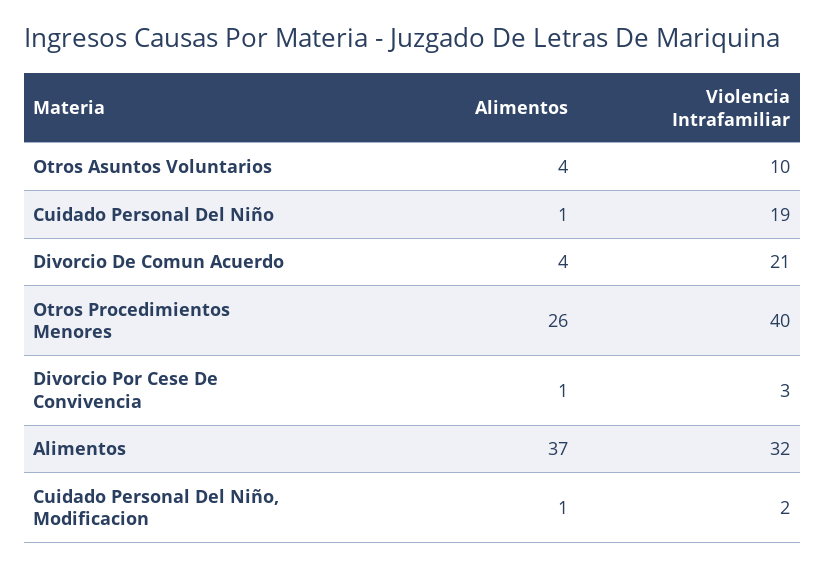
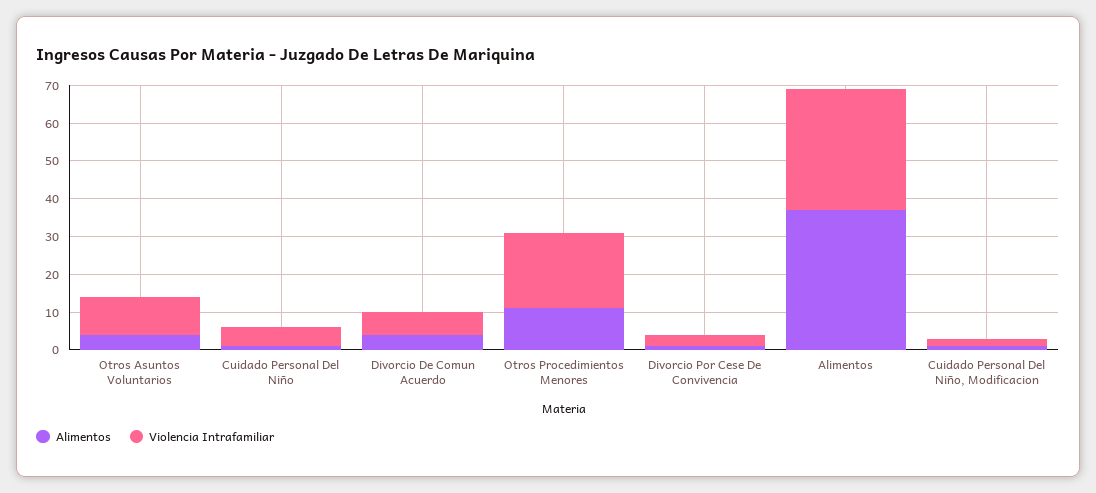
  {
    "Alimentos": {
      "Otros Asuntos Voluntarios": 4,
      "Cuidado Personal Del Niño": 1,
      "Divorcio De Comun Acuerdo": 4,
-     "Otros Procedimientos Menores": 26,
+     "Otros Procedimientos Menores": 10,
      "Divorcio Por Cese De Convivencia": 1,
      "Alimentos": 37,
      "Cuidado Personal Del Niño, Modificacion": 1
    },
    "Violencia Intrafamiliar": {
      "Otros Asuntos Voluntarios": 10,
-     "Cuidado Personal Del Niño": 19,
+     "Cuidado Personal Del Niño": 5,
-     "Divorcio De Comun Acuerdo": 21,
+     "Divorcio De Comun Acuerdo": 5,
-     "Otros Procedimientos Menores": 40,
+     "Otros Procedimientos Menores": 20,
      "Divorcio Por Cese De Convivencia": 3,
      "Alimentos": 32,
      "Cuidado Personal Del Niño, Modificacion": 2
    }
  }

